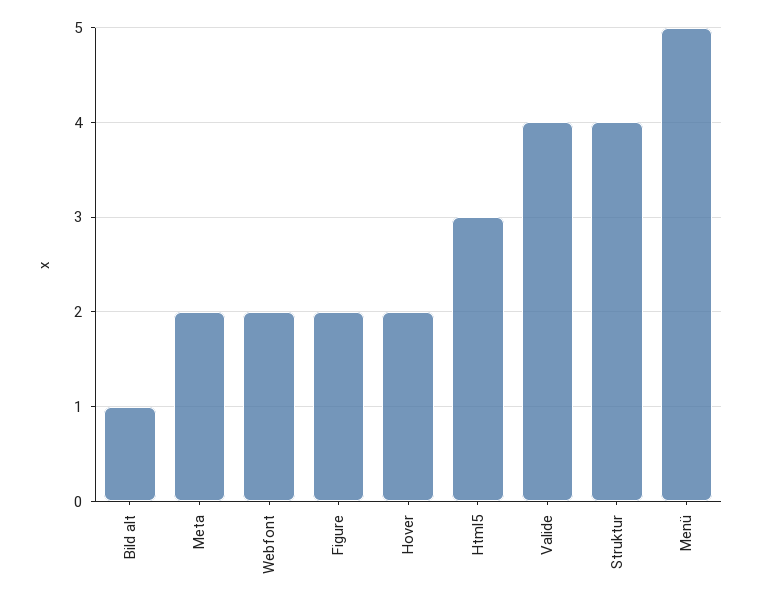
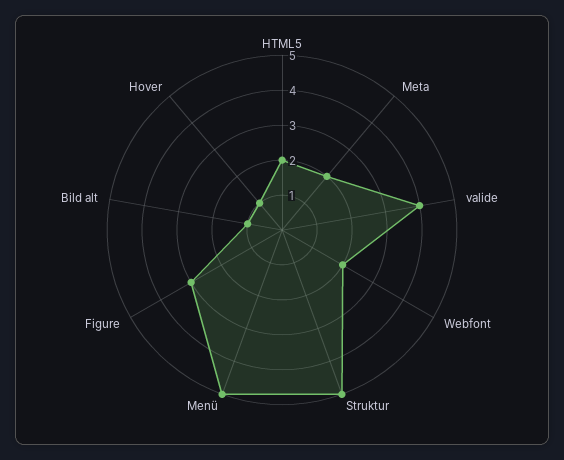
  {
    "Bild alt": 1,
    "Meta": 2,
    "Webfont": 2,
-   "Figure": 2,
+   "Figure": 3,
-   "Hover": 2,
+   "Hover": 1,
-   "Html5": 3,
+   "Html5": 2,
    "Valide": 4,
-   "Struktur": 4,
+   "Struktur": 5,
    "Menü": 5
  }

